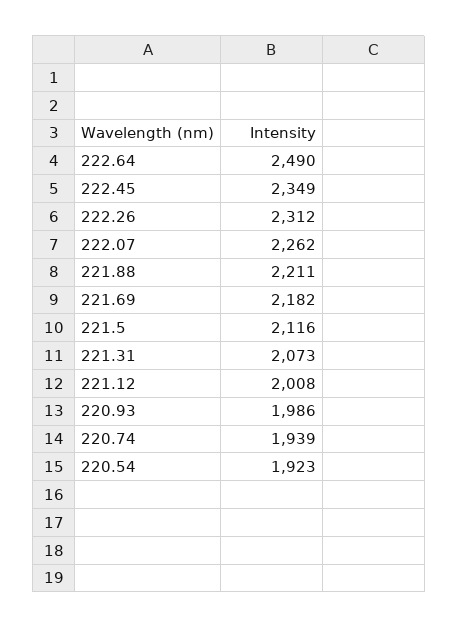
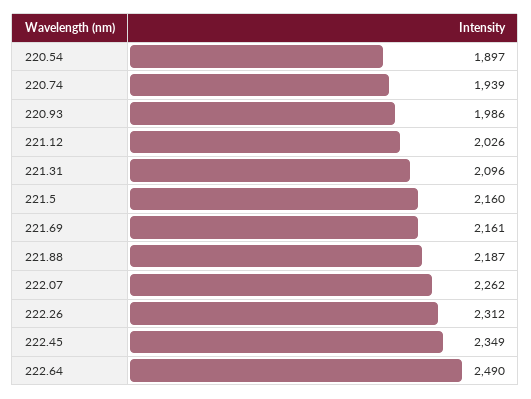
  {
    "222.64": 2490,
    "222.45": 2349,
    "222.26": 2312,
    "222.07": 2262,
-   "221.88": 2211,
+   "221.88": 2187,
-   "221.69": 2182,
+   "221.69": 2161,
-   "221.5": 2116,
+   "221.5": 2160,
-   "221.31": 2073,
+   "221.31": 2096,
-   "221.12": 2008,
+   "221.12": 2026,
    "220.93": 1986,
    "220.74": 1939,
-   "220.54": 1923
+   "220.54": 1897
  }

